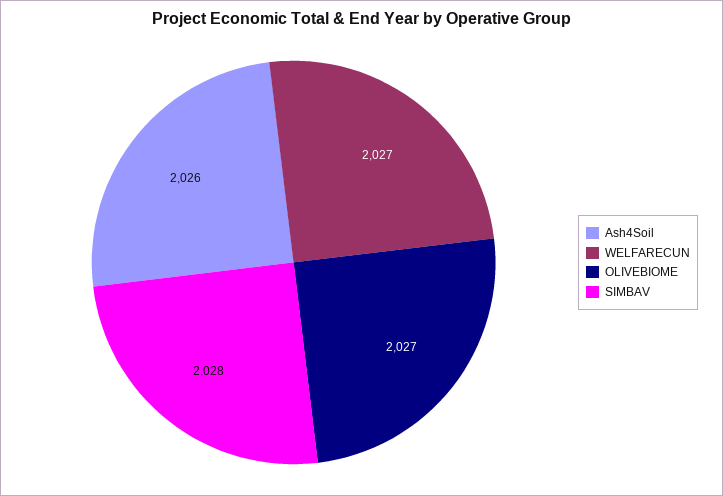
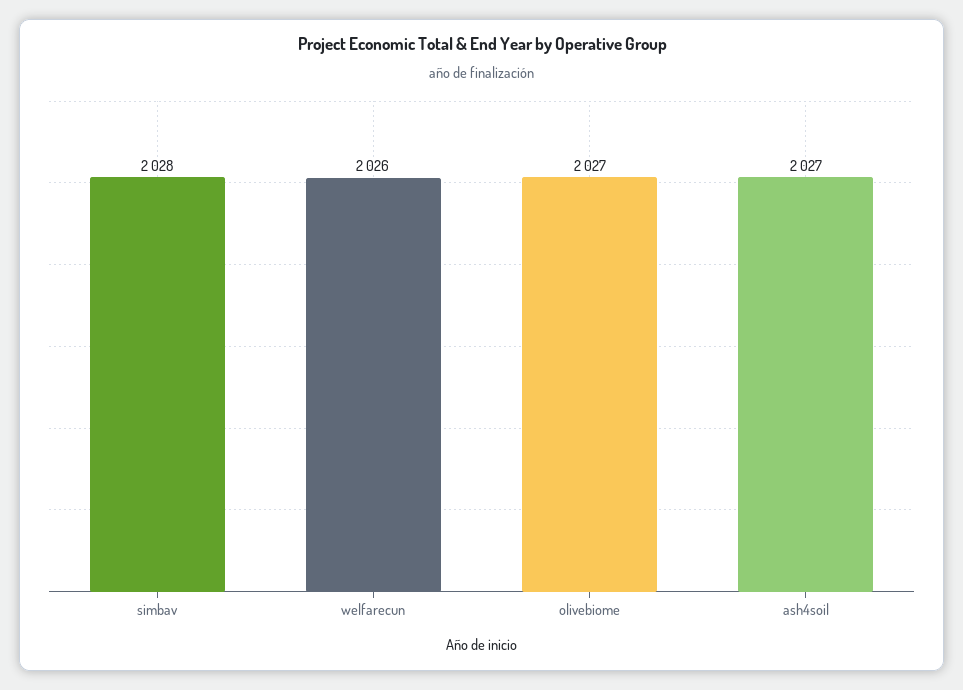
  {
-   "Ash4Soil": 2026,
+   "Ash4Soil": 2027,
-   "WELFARECUN": 2027,
+   "WELFARECUN": 2026,
    "OLIVEBIOME": 2027,
    "SIMBAV": 2028
  }

